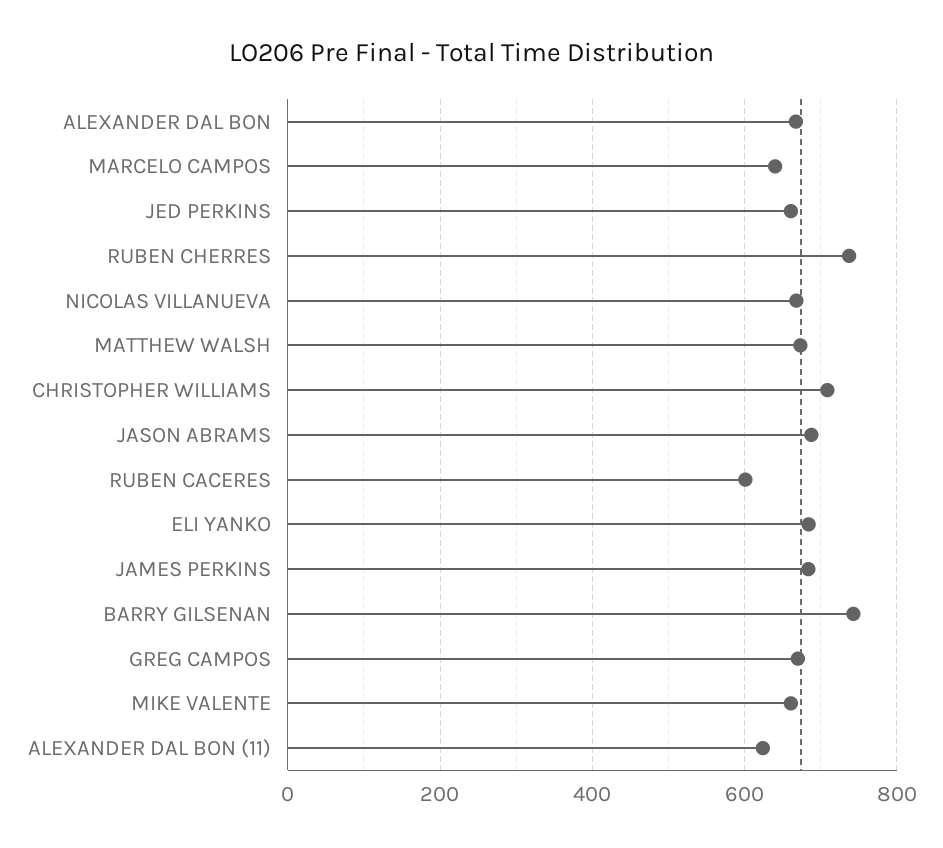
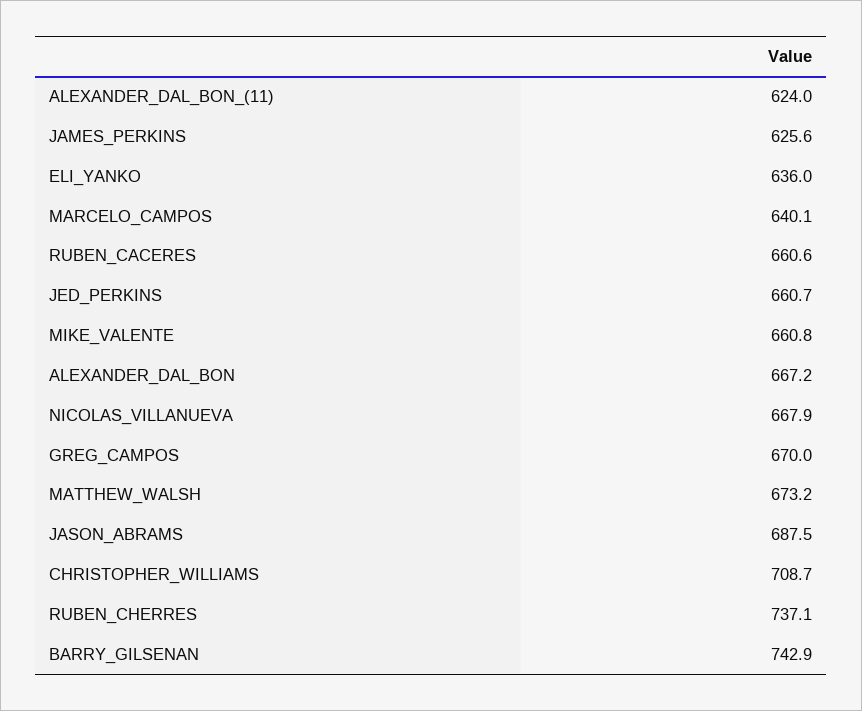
  {
    "ALEXANDER DAL BON": 667.2,
    "MARCELO CAMPOS": 640.1,
    "JED PERKINS": 660.7,
    "RUBEN CHERRES": 737.1,
    "NICOLAS VILLANUEVA": 667.9,
    "MATTHEW WALSH": 673.2,
    "CHRISTOPHER WILLIAMS": 708.7,
    "JASON ABRAMS": 687.5,
-   "RUBEN CACERES": 600,
+   "RUBEN CACERES": 660.6,
-   "ELI YANKO": 680,
+   "ELI YANKO": 636,
-   "JAMES PERKINS": 680,
+   "JAMES PERKINS": 625.6,
    "BARRY GILSENAN": 742.9,
    "GREG CAMPOS": 670,
    "MIKE VALENTE": 660.8,
    "ALEXANDER DAL BON (11)": 624
  }

